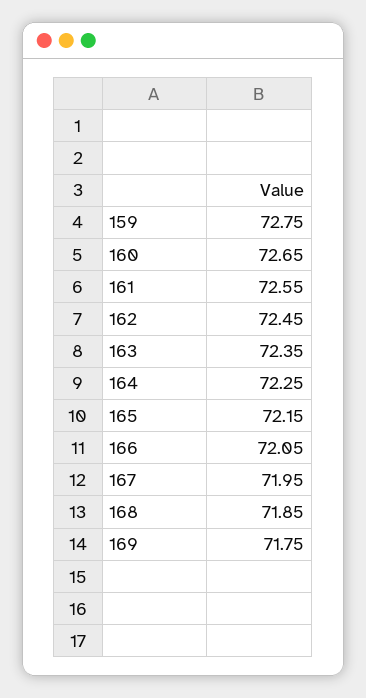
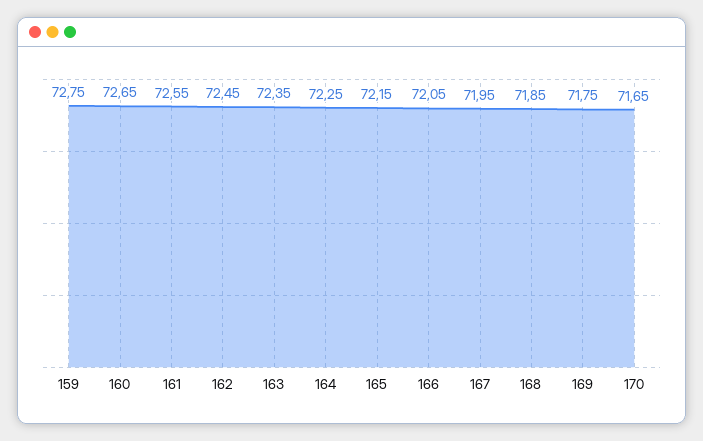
  {
    "159": 72.75,
    "160": 72.65,
    "161": 72.55,
    "162": 72.45,
    "163": 72.35,
    "164": 72.25,
    "165": 72.15,
    "166": 72.05,
    "167": 71.95,
    "168": 71.85,
-   "169": 71.75
+   "169": 71.75,
+   "170": 71.65
  }

